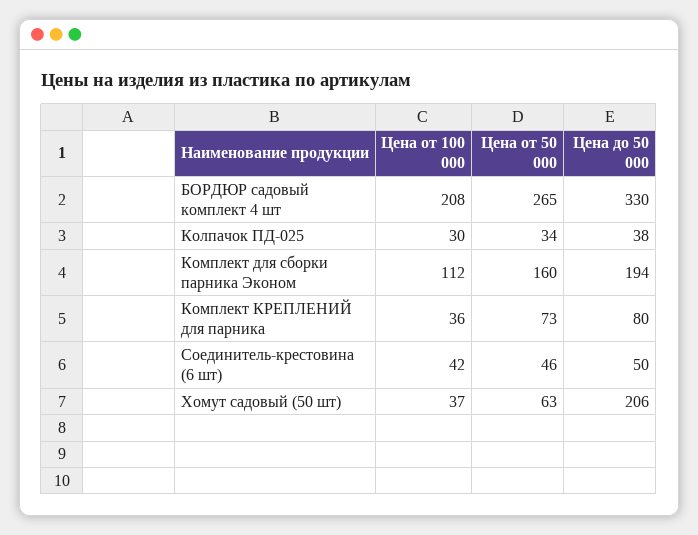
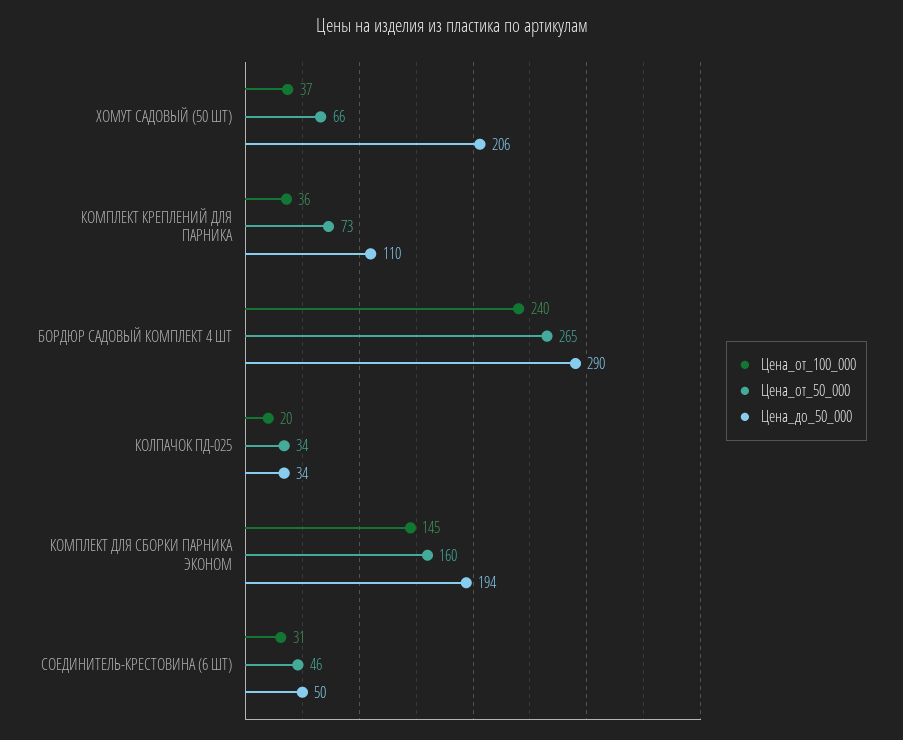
  {
    "Цена от 100 000": {
-     "БОРДЮР садовый комплект 4 шт": 208,
+     "БОРДЮР садовый комплект 4 шт": 240,
-     "Колпачок ПД-025": 30,
+     "Колпачок ПД-025": 20,
-     "Комплект для сборки парника Эконом": 112,
+     "Комплект для сборки парника Эконом": 145,
      "Комплект КРЕПЛЕНИЙ для парника": 36,
-     "Соединитель-крестовина (6 шт)": 42,
+     "Соединитель-крестовина (6 шт)": 31,
      "Хомут садовый (50 шт)": 37
    },
    "Цена от 50 000": {
      "БОРДЮР садовый комплект 4 шт": 265,
      "Колпачок ПД-025": 34,
      "Комплект для сборки парника Эконом": 160,
      "Комплект КРЕПЛЕНИЙ для парника": 73,
      "Соединитель-крестовина (6 шт)": 46,
-     "Хомут садовый (50 шт)": 63
+     "Хомут садовый (50 шт)": 66
    },
    "Цена до 50 000": {
-     "БОРДЮР садовый комплект 4 шт": 330,
+     "БОРДЮР садовый комплект 4 шт": 290,
-     "Колпачок ПД-025": 38,
+     "Колпачок ПД-025": 34,
      "Комплект для сборки парника Эконом": 194,
-     "Комплект КРЕПЛЕНИЙ для парника": 80,
+     "Комплект КРЕПЛЕНИЙ для парника": 110,
      "Соединитель-крестовина (6 шт)": 50,
      "Хомут садовый (50 шт)": 206
    }
  }

